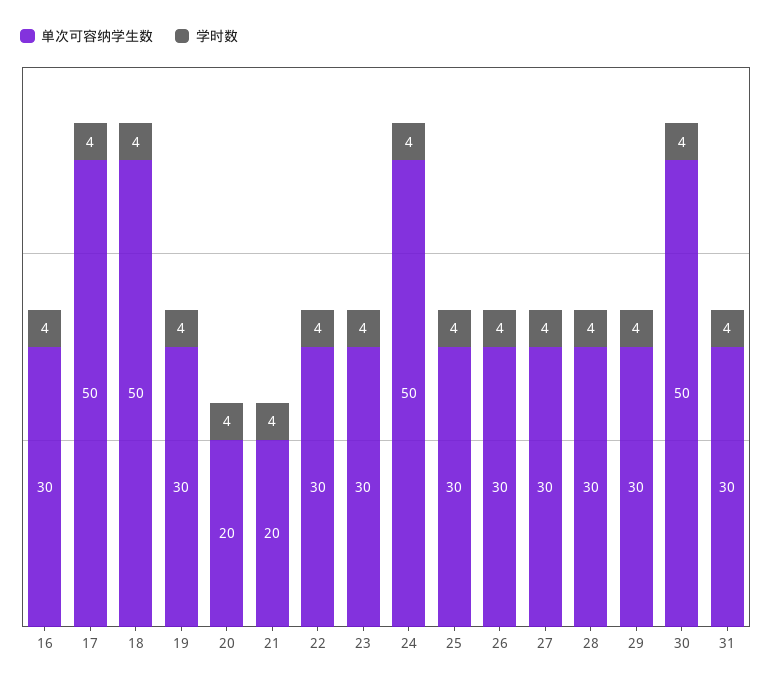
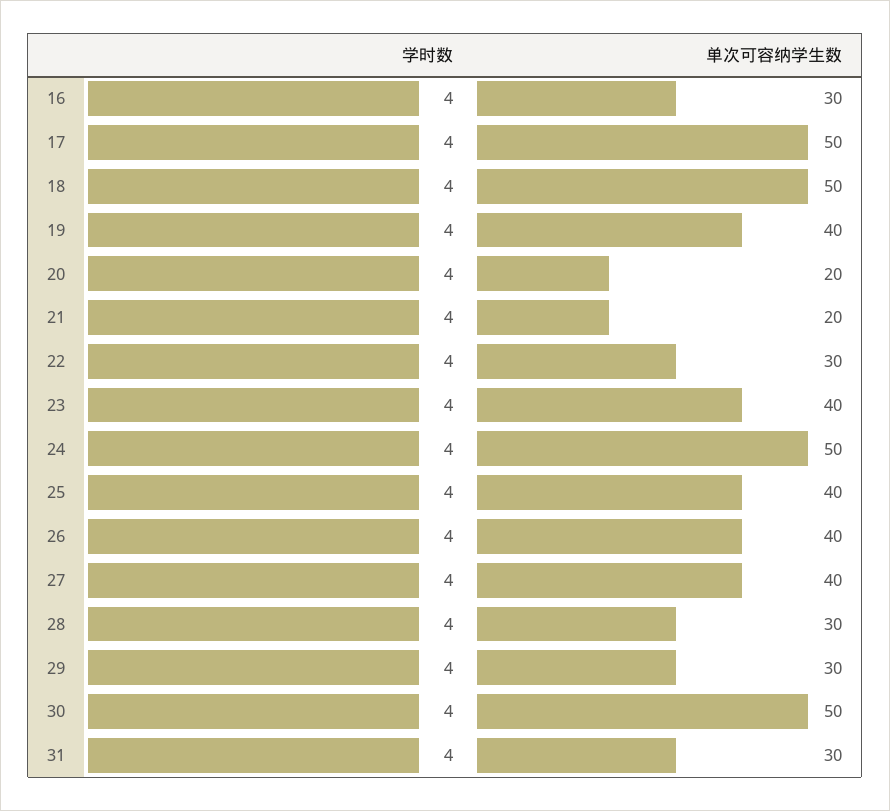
  {
    "单次可容纳学生数": {
      "16": 30,
      "17": 50,
      "18": 50,
-     "19": 30,
+     "19": 40,
      "20": 20,
      "21": 20,
      "22": 30,
-     "23": 30,
+     "23": 40,
      "24": 50,
-     "25": 30,
+     "25": 40,
-     "26": 30,
+     "26": 40,
-     "27": 30,
+     "27": 40,
      "28": 30,
      "29": 30,
      "30": 50,
      "31": 30
    },
    "学时数": {
      "16": 4,
      "17": 4,
      "18": 4,
      "19": 4,
      "20": 4,
      "21": 4,
      "22": 4,
      "23": 4,
      "24": 4,
      "25": 4,
      "26": 4,
      "27": 4,
      "28": 4,
      "29": 4,
      "30": 4,
      "31": 4
    }
  }

